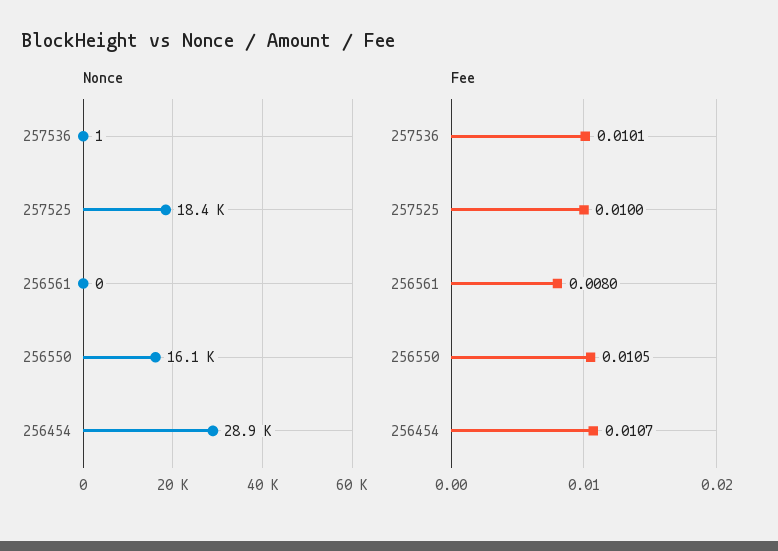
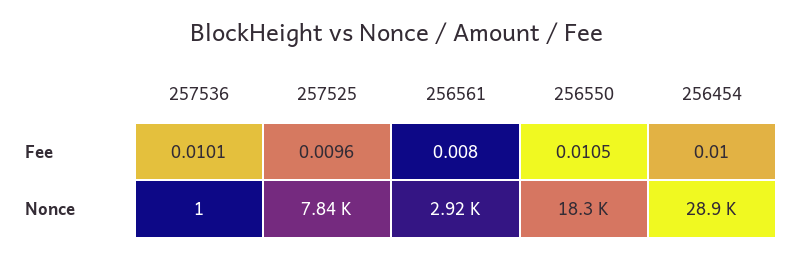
  {
    "Nonce": {
      "257536": 1,
-     "257525": 18400,
+     "257525": 7840,
-     "256561": 0,
+     "256561": 2920,
-     "256550": 16100,
+     "256550": 18300,
      "256454": 28900
    },
    "Fee": {
      "257536": 0.0101,
-     "257525": 0.01,
+     "257525": 0.0096,
      "256561": 0.008,
      "256550": 0.0105,
-     "256454": 0.0107
+     "256454": 0.01
    }
  }

